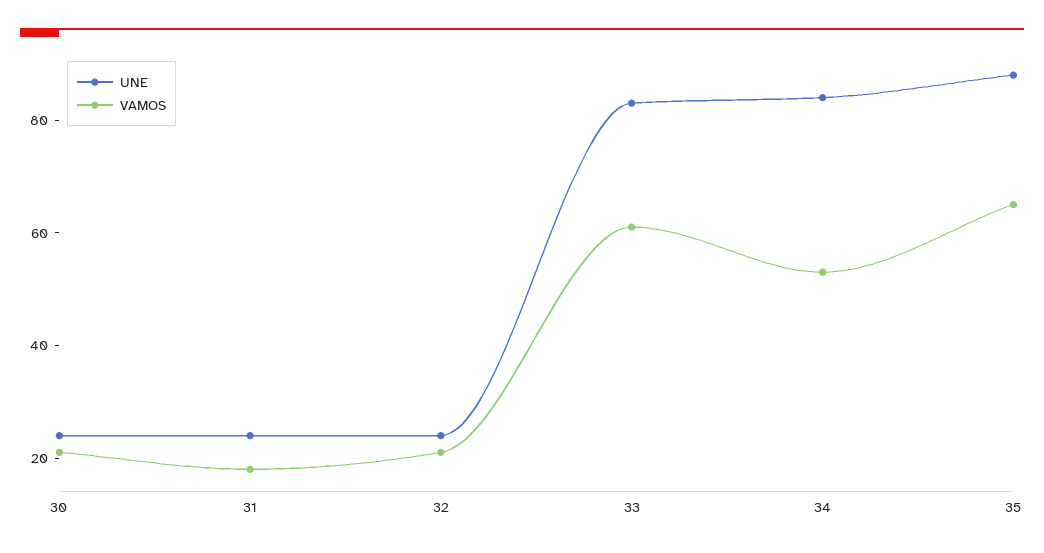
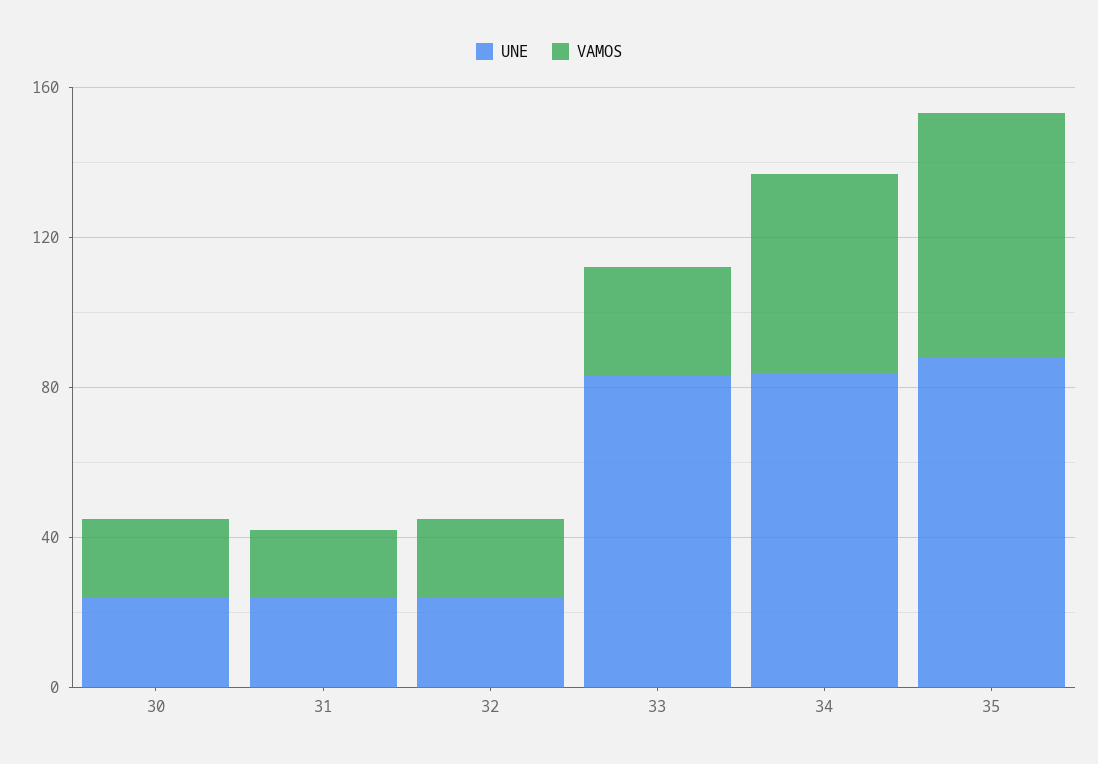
  {
    "UNE": {
      "30": 25,
      "31": 25,
      "32": 25,
      "33": 85,
      "34": 85,
      "35": 90
    },
    "VAMOS": {
      "30": 20,
      "31": 20,
      "32": 20,
-     "33": 60,
+     "33": 30,
      "34": 55,
      "35": 65
    }
  }

